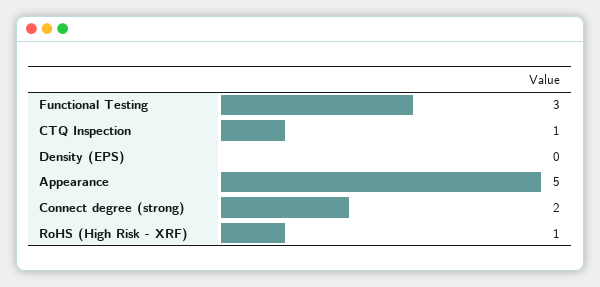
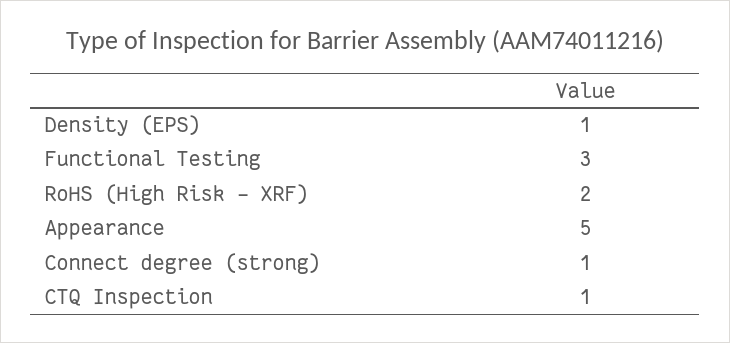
  {
    "Functional Testing": 3,
    "CTQ Inspection": 1,
-   "Density (EPS)": 0,
+   "Density (EPS)": 1,
    "Appearance": 5,
-   "Connect degree (strong)": 2,
+   "Connect degree (strong)": 1,
-   "RoHS (High Risk - XRF)": 1
+   "RoHS (High Risk - XRF)": 2
  }

